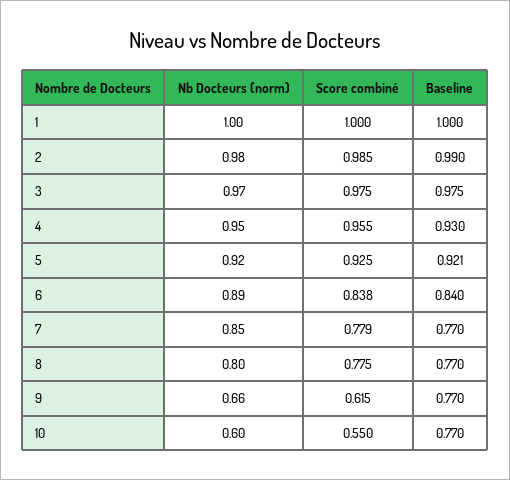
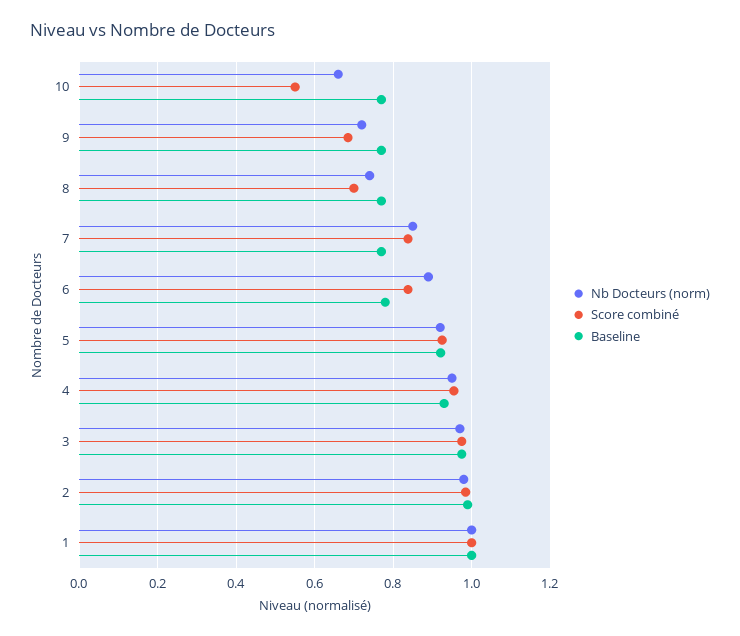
  {
    "Nb Docteurs (norm)": {
      "1": 1,
      "2": 0.98,
      "3": 0.97,
      "4": 0.95,
      "5": 0.92,
      "6": 0.89,
      "7": 0.85,
-     "8": 0.8,
+     "8": 0.74,
-     "9": 0.66,
+     "9": 0.72,
-     "10": 0.6
+     "10": 0.66
    },
    "Score combiné": {
      "1": 1,
      "2": 0.985,
      "3": 0.975,
      "4": 0.955,
      "5": 0.925,
      "6": 0.838,
-     "7": 0.779,
+     "7": 0.84,
-     "8": 0.775,
+     "8": 0.7,
-     "9": 0.615,
+     "9": 0.68,
      "10": 0.55
    },
    "Baseline": {
      "1": 1,
      "2": 0.99,
      "3": 0.975,
      "4": 0.93,
      "5": 0.921,
-     "6": 0.84,
+     "6": 0.78,
      "7": 0.77,
      "8": 0.77,
      "9": 0.77,
      "10": 0.77
    }
  }

